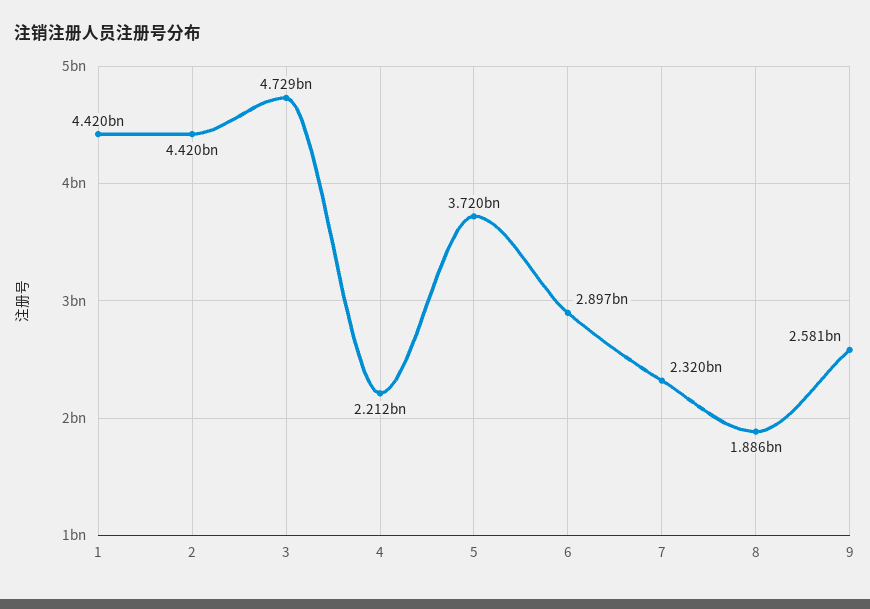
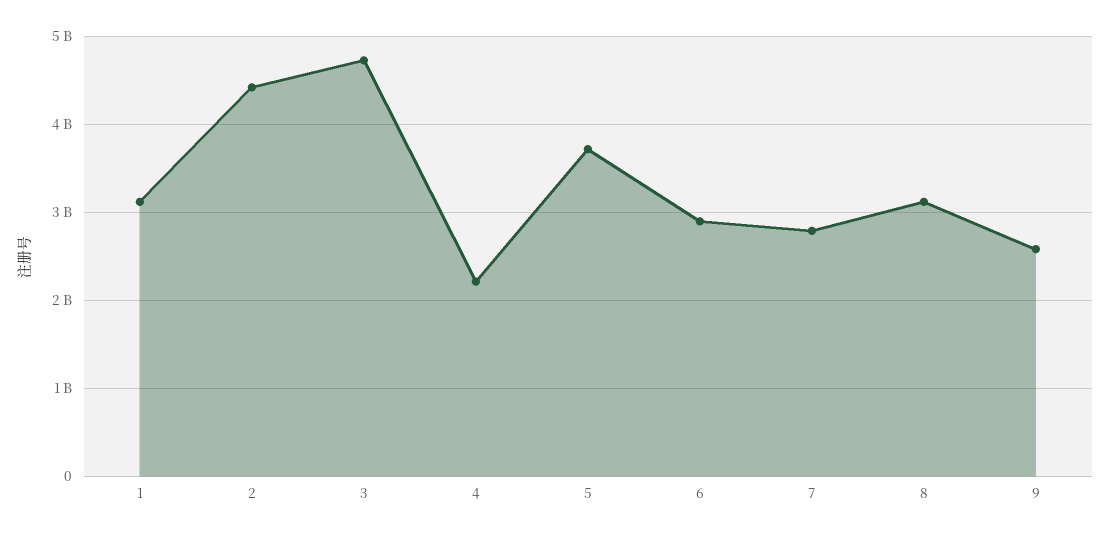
  {
-   "1": 4420000000,
+   "1": 3100000000,
    "2": 4420000000,
    "3": 4729000000,
    "4": 2212000000,
    "5": 3720000000,
    "6": 2897000000,
-   "7": 2320000000,
+   "7": 2800000000,
-   "8": 1886000000,
+   "8": 3100000000,
    "9": 2581000000
  }

